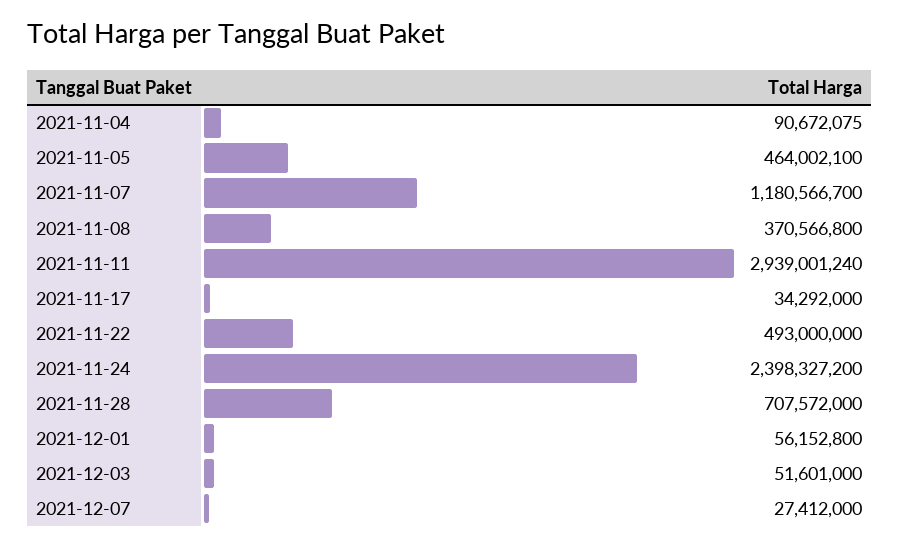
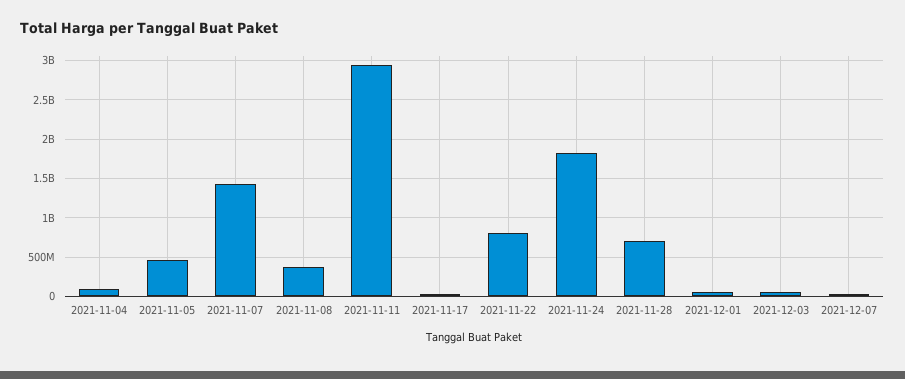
  {
    "2021-11-04": 90672075,
    "2021-11-05": 464002100,
-   "2021-11-07": 1180566700,
+   "2021-11-07": 1400000000,
    "2021-11-08": 370566800,
    "2021-11-11": 2939001240,
    "2021-11-17": 34292000,
-   "2021-11-22": 493000000,
+   "2021-11-22": 800000000,
-   "2021-11-24": 2398327200,
+   "2021-11-24": 1800000000,
    "2021-11-28": 707572000,
    "2021-12-01": 56152800,
    "2021-12-03": 51601000,
    "2021-12-07": 27412000
  }

